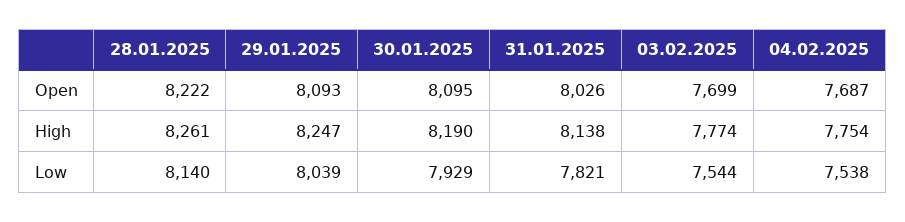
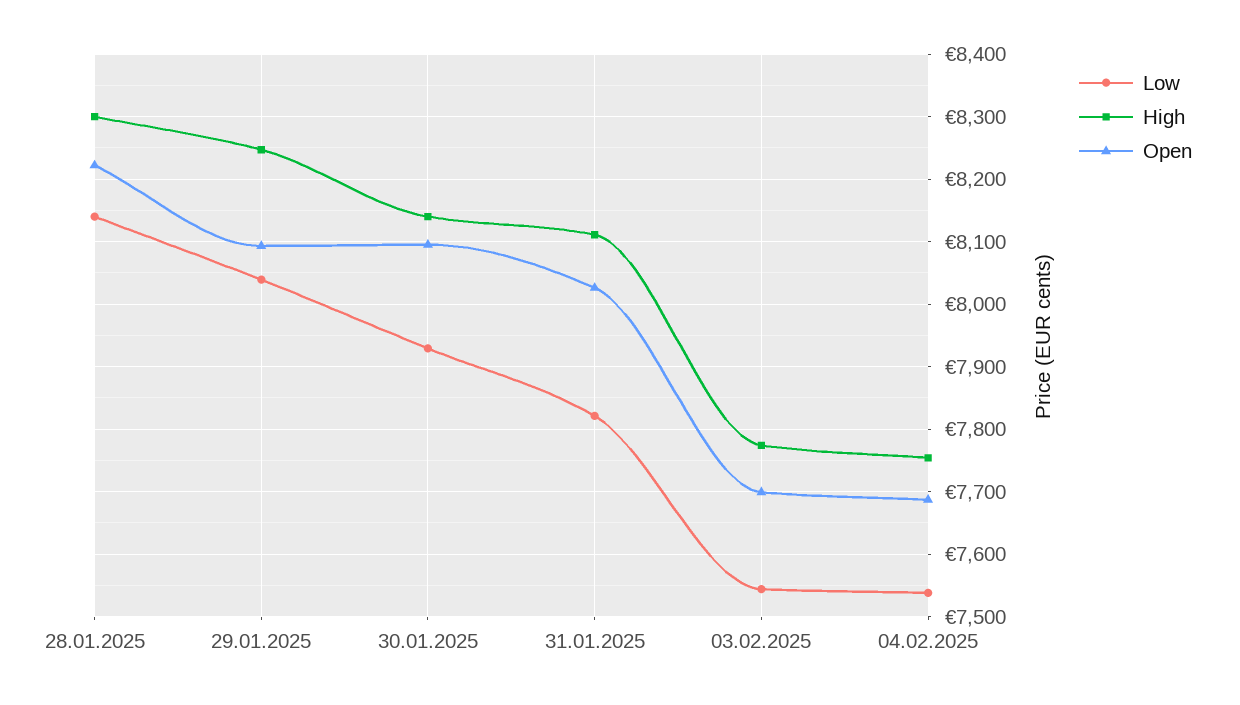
  {
    "Open": {
      "28.01.2025": 8222,
      "29.01.2025": 8093,
      "30.01.2025": 8095,
      "31.01.2025": 8026,
      "03.02.2025": 7699,
      "04.02.2025": 7687
    },
    "High": {
-     "28.01.2025": 8261,
+     "28.01.2025": 8300,
      "29.01.2025": 8247,
-     "30.01.2025": 8190,
+     "30.01.2025": 8140,
-     "31.01.2025": 8138,
+     "31.01.2025": 8110,
      "03.02.2025": 7774,
      "04.02.2025": 7754
    },
    "Low": {
      "28.01.2025": 8140,
      "29.01.2025": 8039,
      "30.01.2025": 7929,
      "31.01.2025": 7821,
      "03.02.2025": 7544,
      "04.02.2025": 7538
    }
  }

